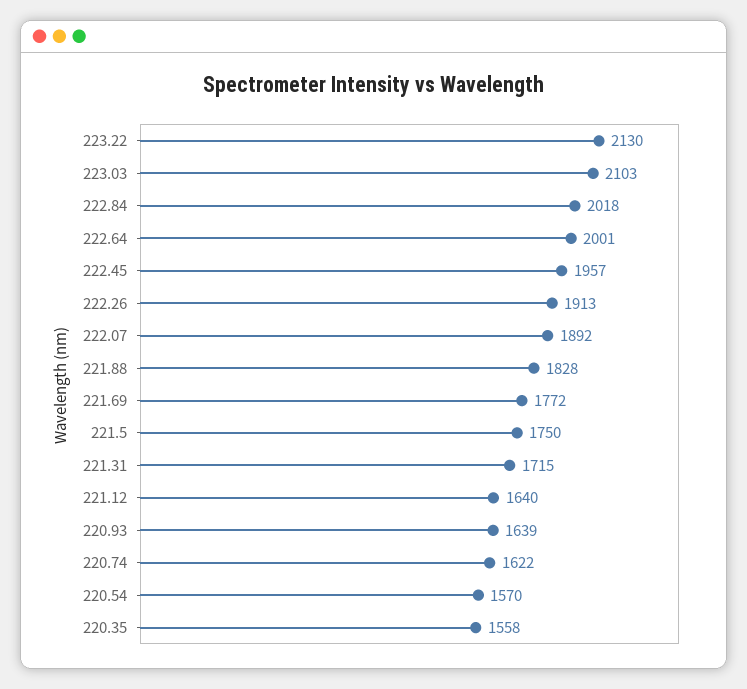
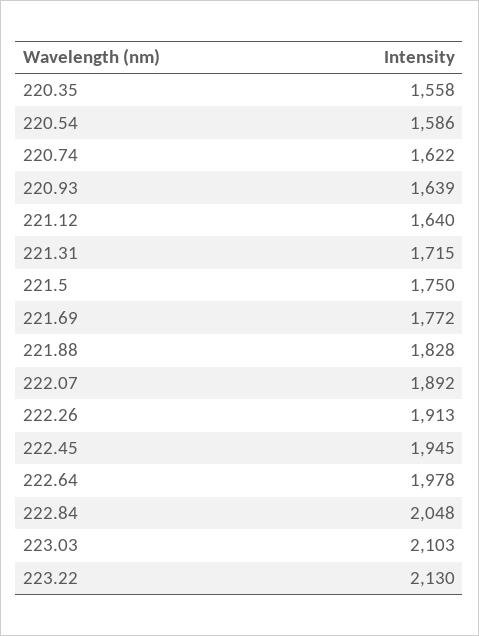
  {
    "223.22": 2130,
    "223.03": 2103,
-   "222.84": 2018,
+   "222.84": 2048,
-   "222.64": 2001,
+   "222.64": 1978,
-   "222.45": 1957,
+   "222.45": 1945,
    "222.26": 1913,
    "222.07": 1892,
    "221.88": 1828,
    "221.69": 1772,
    "221.5": 1750,
    "221.31": 1715,
    "221.12": 1640,
    "220.93": 1639,
    "220.74": 1622,
-   "220.54": 1570,
+   "220.54": 1586,
    "220.35": 1558
  }

